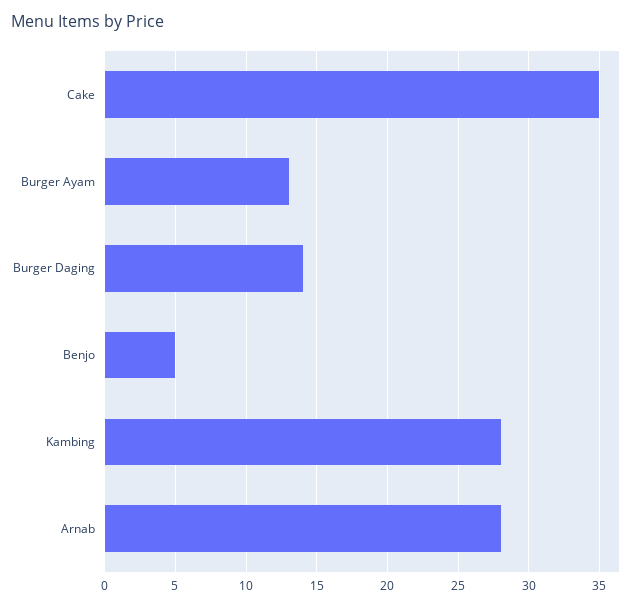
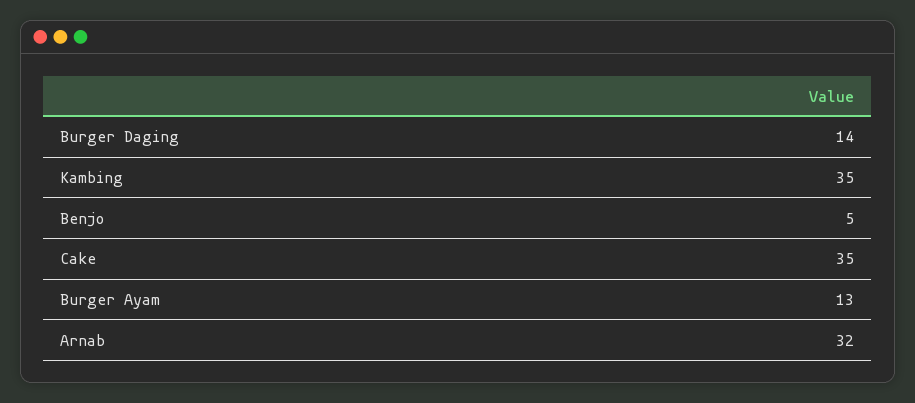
  {
    "Cake": 35,
    "Burger Ayam": 13,
    "Burger Daging": 14,
    "Benjo": 5,
-   "Kambing": 28,
+   "Kambing": 35,
-   "Arnab": 28
+   "Arnab": 32
  }

